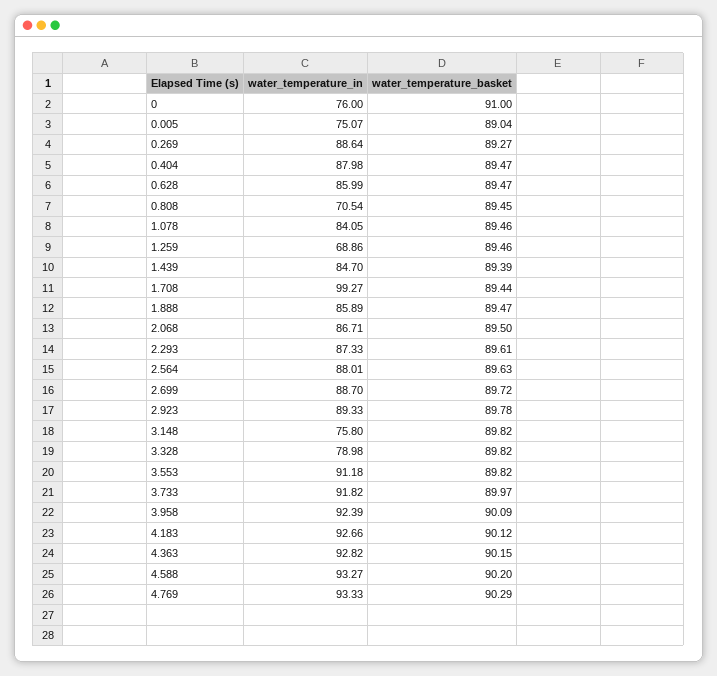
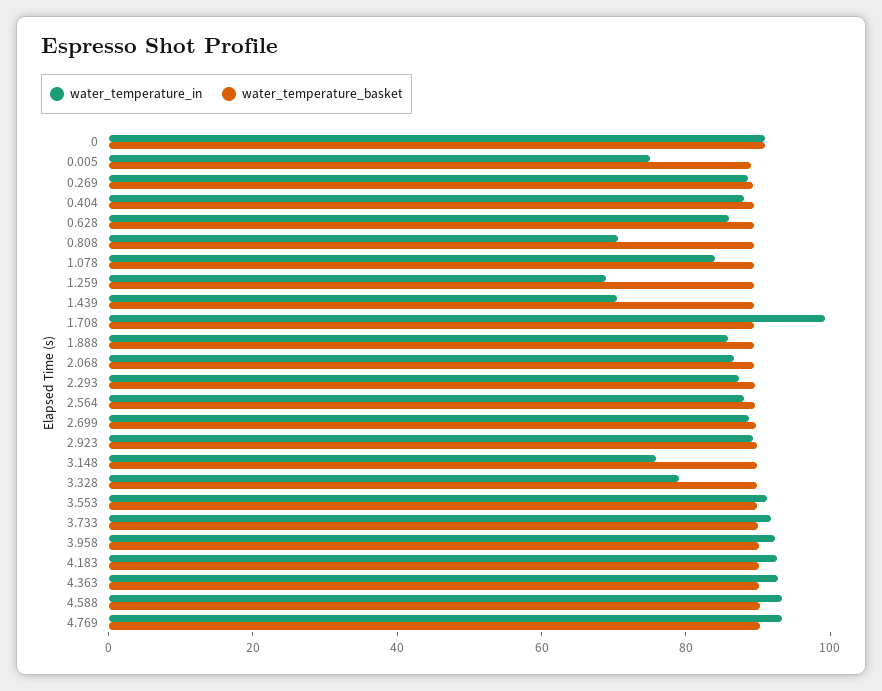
  {
    "water_temperature_in": {
-     "0": 76,
+     "0": 90,
      "0.005": 75.07,
      "0.269": 88.64,
      "0.404": 87.98,
      "0.628": 85.99,
      "0.808": 70.54,
      "1.078": 84.05,
      "1.259": 68.86,
-     "1.439": 84.7,
+     "1.439": 70,
      "1.708": 99.27,
      "1.888": 85.89,
      "2.068": 86.71,
      "2.293": 87.33,
      "2.564": 88.01,
      "2.699": 88.7,
      "2.923": 89.33,
      "3.148": 75.8,
      "3.328": 78.98,
      "3.553": 91.18,
      "3.733": 91.82,
      "3.958": 92.39,
      "4.183": 92.66,
      "4.363": 92.82,
      "4.588": 93.27,
      "4.769": 93.33
    },
    "water_temperature_basket": {
      "0": 91,
      "0.005": 89.04,
      "0.269": 89.27,
      "0.404": 89.47,
      "0.628": 89.47,
      "0.808": 89.45,
      "1.078": 89.46,
      "1.259": 89.46,
      "1.439": 89.39,
      "1.708": 89.44,
      "1.888": 89.47,
      "2.068": 89.5,
      "2.293": 89.61,
      "2.564": 89.63,
      "2.699": 89.72,
      "2.923": 89.78,
      "3.148": 89.82,
      "3.328": 89.82,
      "3.553": 89.82,
      "3.733": 89.97,
      "3.958": 90.09,
      "4.183": 90.12,
      "4.363": 90.15,
      "4.588": 90.2,
      "4.769": 90.29
    }
  }

